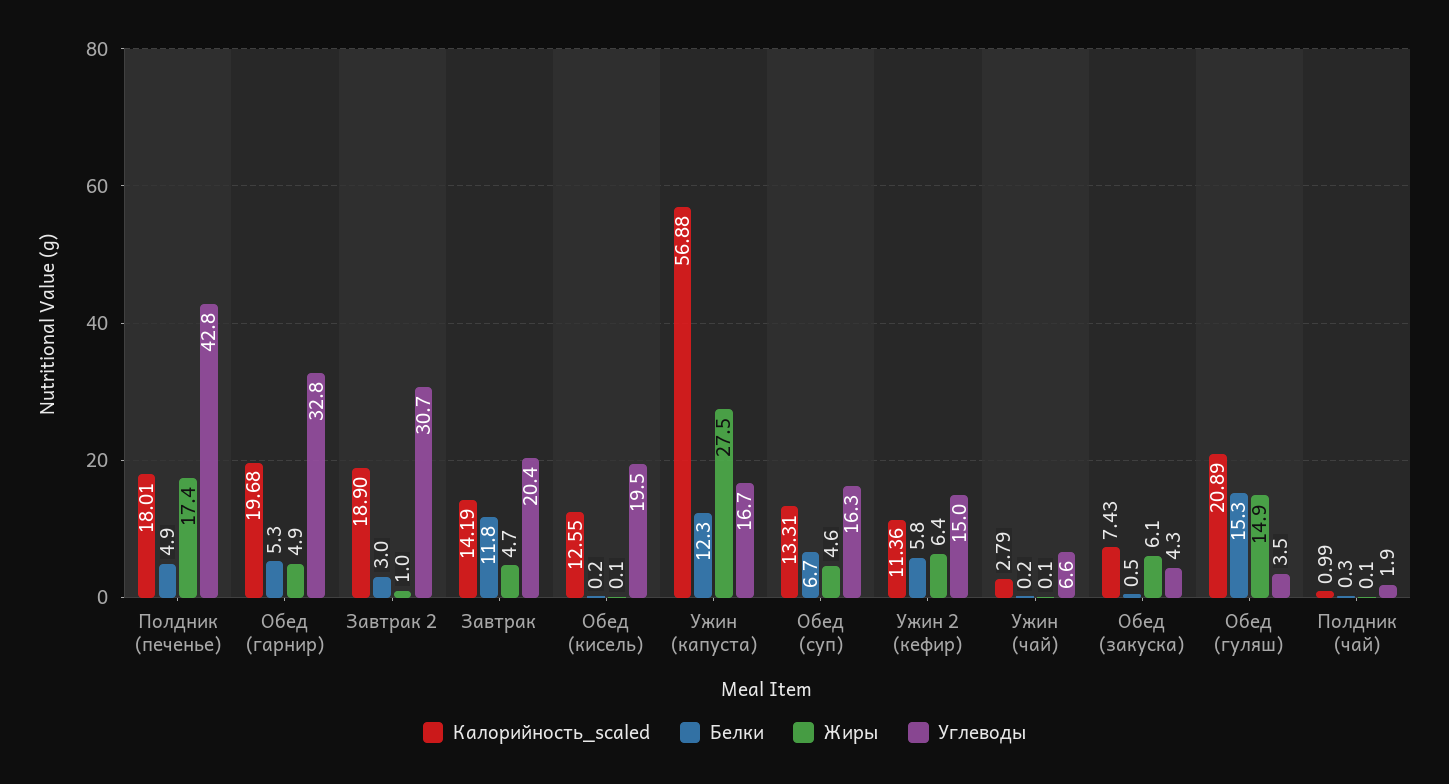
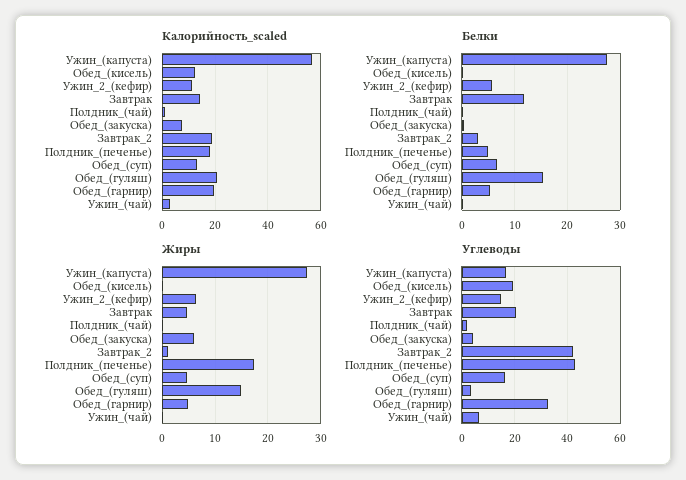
  {
    "Калорийность_scaled": {
      "Полдник (печенье)": 18.01,
      "Обед (гарнир)": 19.68,
      "Завтрак 2": 18.9,
      "Завтрак": 14.19,
      "Обед (кисель)": 12.55,
      "Ужин (капуста)": 56.88,
      "Обед (суп)": 13.31,
      "Ужин 2 (кефир)": 11.36,
      "Ужин (чай)": 2.79,
      "Обед (закуска)": 7.43,
      "Обед (гуляш)": 20.89,
      "Полдник (чай)": 0.99
    },
    "Белки": {
      "Полдник (печенье)": 4.9,
      "Обед (гарнир)": 5.3,
      "Завтрак 2": 3,
      "Завтрак": 11.8,
      "Обед (кисель)": 0.2,
-     "Ужин (капуста)": 12.3,
+     "Ужин (капуста)": 28,
      "Обед (суп)": 6.7,
      "Ужин 2 (кефир)": 5.8,
      "Ужин (чай)": 0.2,
      "Обед (закуска)": 0.5,
      "Обед (гуляш)": 15.3,
      "Полдник (чай)": 0.3
    },
    "Жиры": {
      "Полдник (печенье)": 17.4,
      "Обед (гарнир)": 4.9,
      "Завтрак 2": 1,
      "Завтрак": 4.7,
      "Обед (кисель)": 0.1,
      "Ужин (капуста)": 27.5,
      "Обед (суп)": 4.6,
      "Ужин 2 (кефир)": 6.4,
      "Ужин (чай)": 0.1,
      "Обед (закуска)": 6.1,
      "Обед (гуляш)": 14.9,
      "Полдник (чай)": 0.1
    },
    "Углеводы": {
      "Полдник (печенье)": 42.8,
      "Обед (гарнир)": 32.8,
-     "Завтрак 2": 30.7,
+     "Завтрак 2": 42.5,
      "Завтрак": 20.4,
      "Обед (кисель)": 19.5,
      "Ужин (капуста)": 16.7,
      "Обед (суп)": 16.3,
      "Ужин 2 (кефир)": 15,
      "Ужин (чай)": 6.6,
      "Обед (закуска)": 4.3,
      "Обед (гуляш)": 3.5,
      "Полдник (чай)": 1.9
    }
  }

